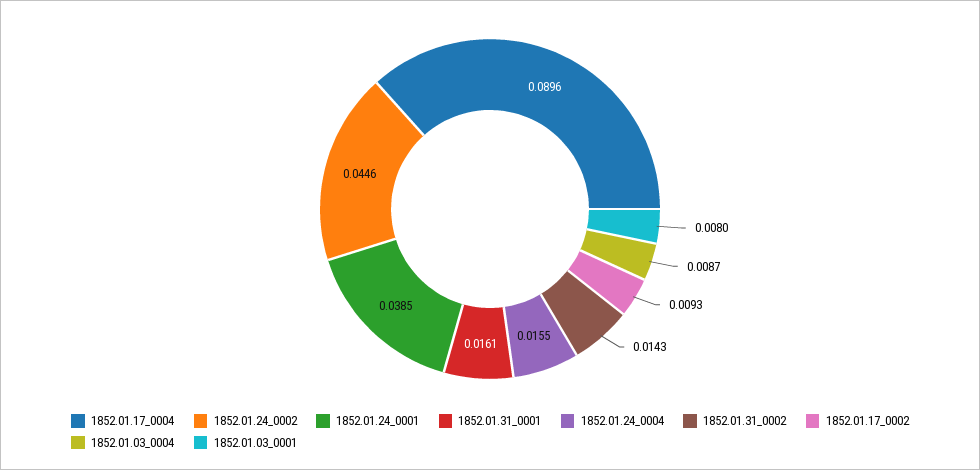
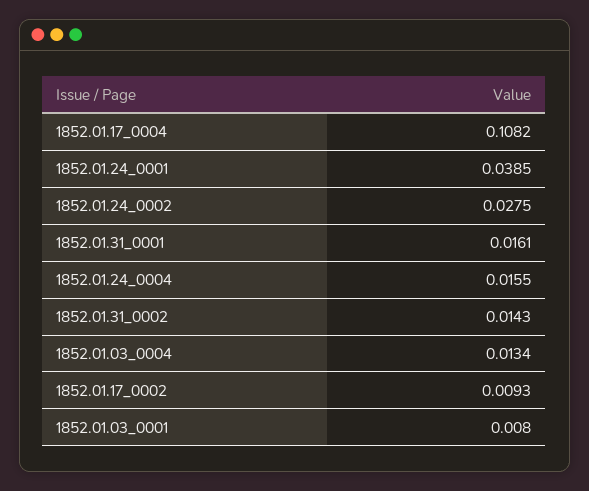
  {
-   "1852.01.17_0004": 0.0896,
+   "1852.01.17_0004": 0.1082,
-   "1852.01.24_0002": 0.0446,
+   "1852.01.24_0002": 0.0275,
    "1852.01.24_0001": 0.0385,
    "1852.01.31_0001": 0.0161,
    "1852.01.24_0004": 0.0155,
    "1852.01.31_0002": 0.0143,
    "1852.01.17_0002": 0.0093,
-   "1852.01.03_0004": 0.0087,
+   "1852.01.03_0004": 0.0134,
    "1852.01.03_0001": 0.008
  }

